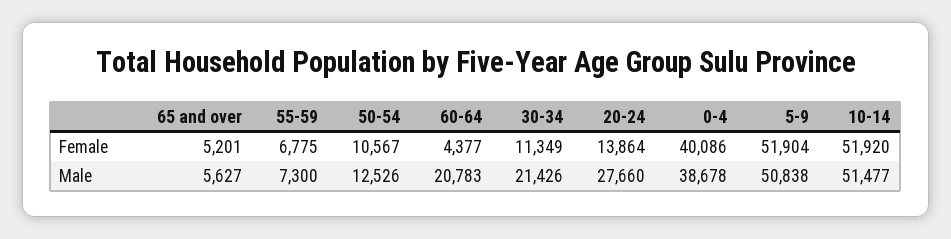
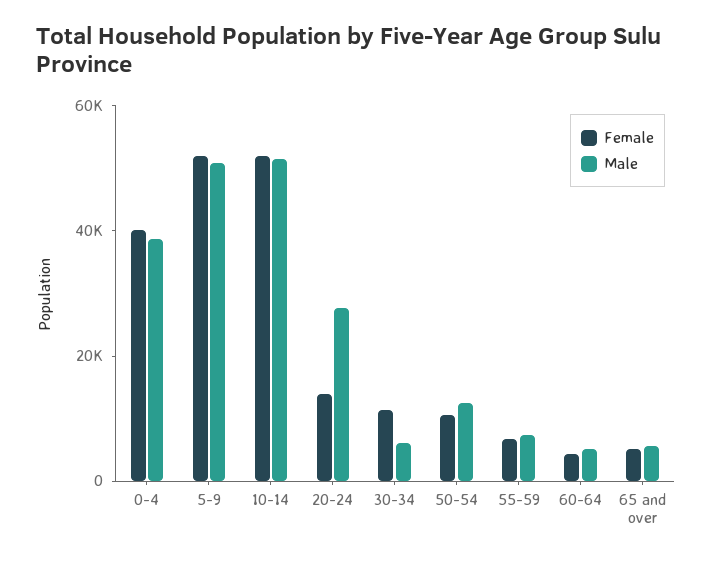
  {
    "Female": {
      "65 and over": 5201,
      "55-59": 6775,
      "50-54": 10567,
      "60-64": 4377,
      "30-34": 11349,
      "20-24": 13864,
      "0-4": 40086,
      "5-9": 51904,
      "10-14": 51920
    },
    "Male": {
      "65 and over": 5627,
      "55-59": 7300,
      "50-54": 12526,
-     "60-64": 20783,
+     "60-64": 5000,
-     "30-34": 21426,
+     "30-34": 5000,
      "20-24": 27660,
      "0-4": 38678,
      "5-9": 50838,
      "10-14": 51477
    }
  }

